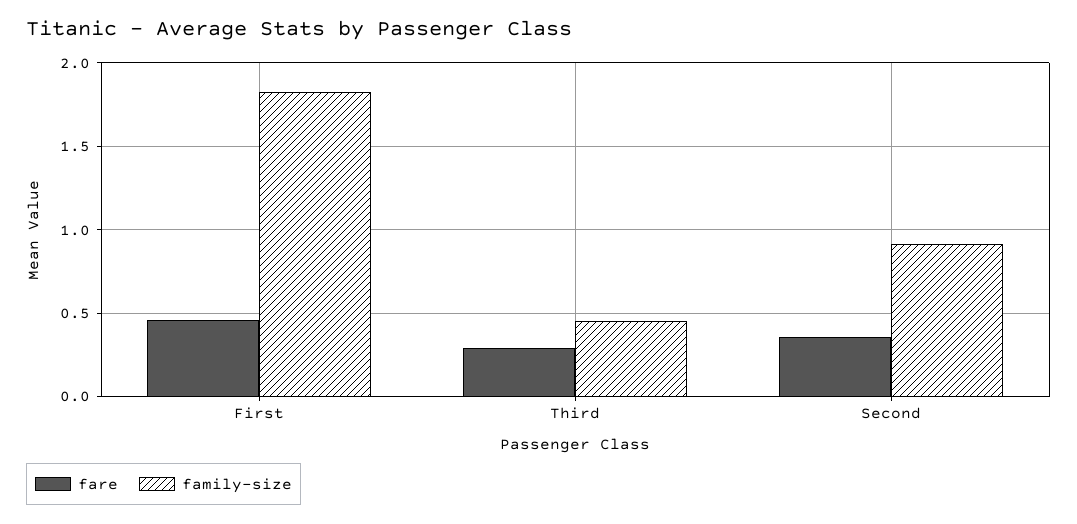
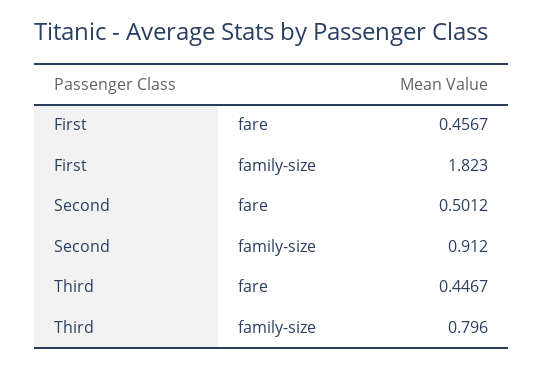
  {
    "fare": {
      "First": 0.4567,
-     "Third": 0.3,
+     "Third": 0.4467,
-     "Second": 0.35
+     "Second": 0.5012
    },
    "family-size": {
      "First": 1.823,
-     "Third": 0.45,
+     "Third": 0.796,
      "Second": 0.912
    }
  }

